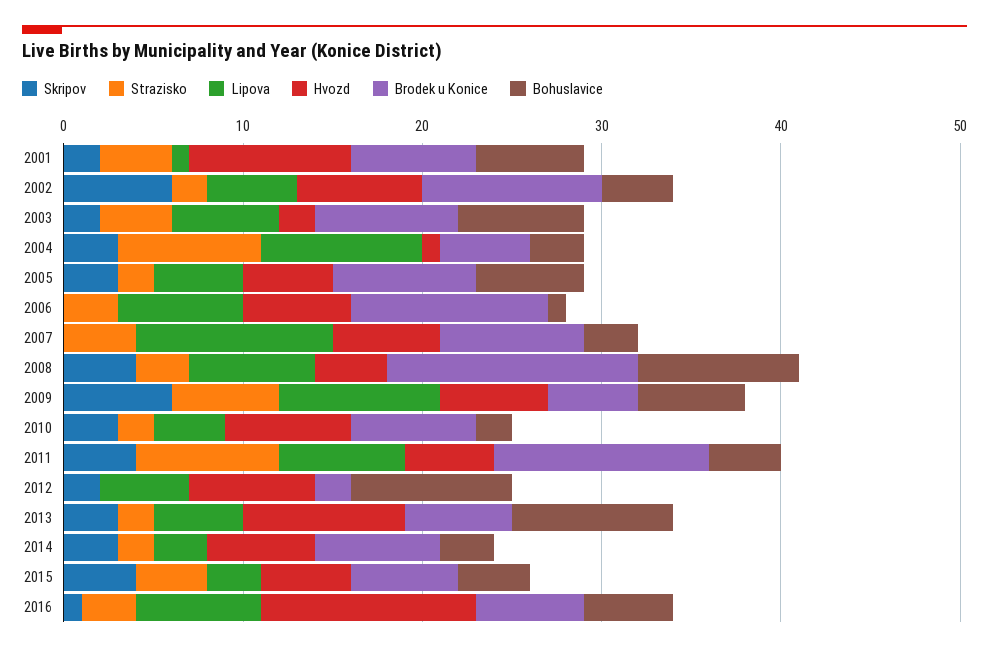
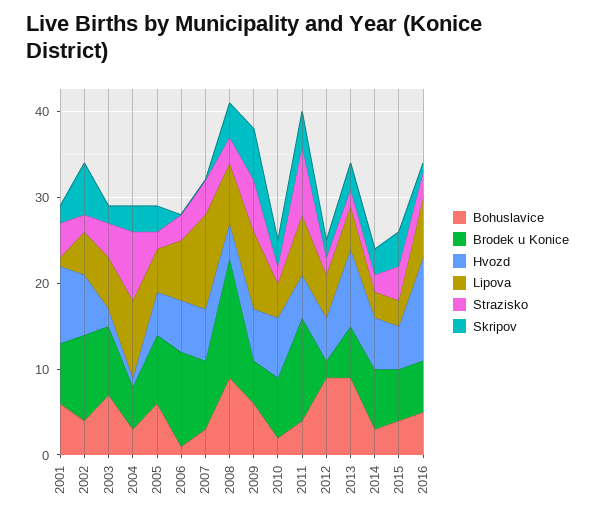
  {
    "Skripov": {
      "2001": 2,
      "2002": 6,
      "2003": 2,
      "2004": 3,
      "2005": 3,
      "2006": 0,
      "2007": 0,
      "2008": 4,
      "2009": 6,
      "2010": 3,
      "2011": 4,
      "2012": 2,
      "2013": 3,
      "2014": 3,
      "2015": 4,
      "2016": 1
    },
    "Strazisko": {
      "2001": 4,
      "2002": 2,
      "2003": 4,
      "2004": 8,
      "2005": 2,
      "2006": 3,
      "2007": 4,
      "2008": 3,
      "2009": 6,
      "2010": 2,
      "2011": 8,
-     "2012": 0,
+     "2012": 2,
      "2013": 2,
      "2014": 2,
      "2015": 4,
      "2016": 3
    },
    "Lipova": {
      "2001": 1,
      "2002": 5,
      "2003": 6,
      "2004": 9,
      "2005": 5,
      "2006": 7,
      "2007": 11,
      "2008": 7,
      "2009": 9,
      "2010": 4,
      "2011": 7,
      "2012": 5,
      "2013": 5,
      "2014": 3,
      "2015": 3,
      "2016": 7
    },
    "Hvozd": {
      "2001": 9,
      "2002": 7,
      "2003": 2,
      "2004": 1,
      "2005": 5,
      "2006": 6,
      "2007": 6,
      "2008": 4,
      "2009": 6,
      "2010": 7,
      "2011": 5,
-     "2012": 7,
+     "2012": 5,
      "2013": 9,
      "2014": 6,
      "2015": 5,
      "2016": 12
    },
    "Brodek u Konice": {
      "2001": 7,
      "2002": 10,
      "2003": 8,
      "2004": 5,
      "2005": 8,
      "2006": 11,
      "2007": 8,
      "2008": 14,
      "2009": 5,
      "2010": 7,
      "2011": 12,
      "2012": 2,
      "2013": 6,
      "2014": 7,
      "2015": 6,
      "2016": 6
    },
    "Bohuslavice": {
      "2001": 6,
      "2002": 4,
      "2003": 7,
      "2004": 3,
      "2005": 6,
      "2006": 1,
      "2007": 3,
      "2008": 9,
      "2009": 6,
      "2010": 2,
      "2011": 4,
      "2012": 9,
      "2013": 9,
      "2014": 3,
      "2015": 4,
      "2016": 5
    }
  }

